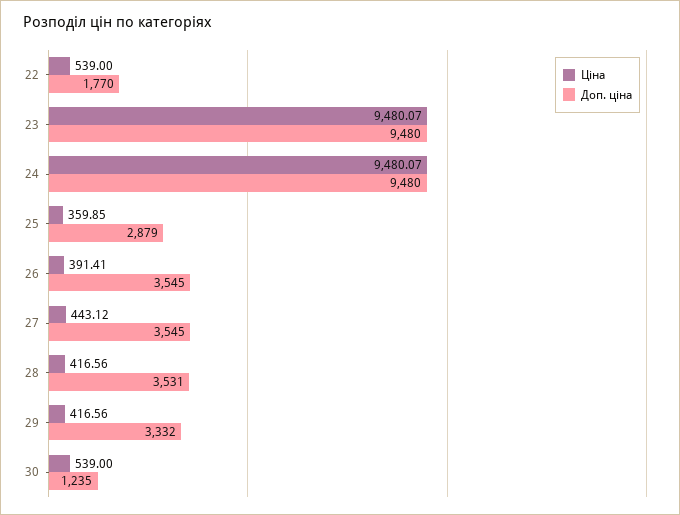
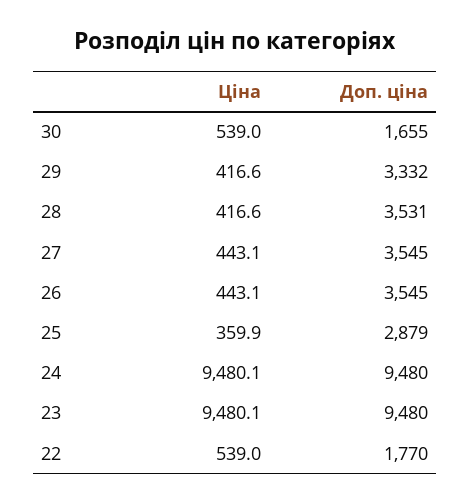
  {
    "Ціна": {
      "22": 539,
      "23": 9480.07,
      "24": 9480.07,
      "25": 359.85,
-     "26": 391.41,
+     "26": 443.1,
      "27": 443.12,
      "28": 416.56,
      "29": 416.56,
      "30": 539
    },
    "Доп. ціна": {
      "22": 1770,
      "23": 9480,
      "24": 9480,
      "25": 2879,
      "26": 3545,
      "27": 3545,
      "28": 3531,
      "29": 3332,
-     "30": 1235
+     "30": 1655
    }
  }

